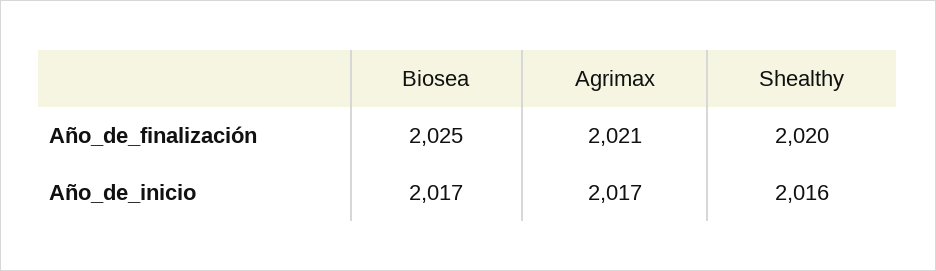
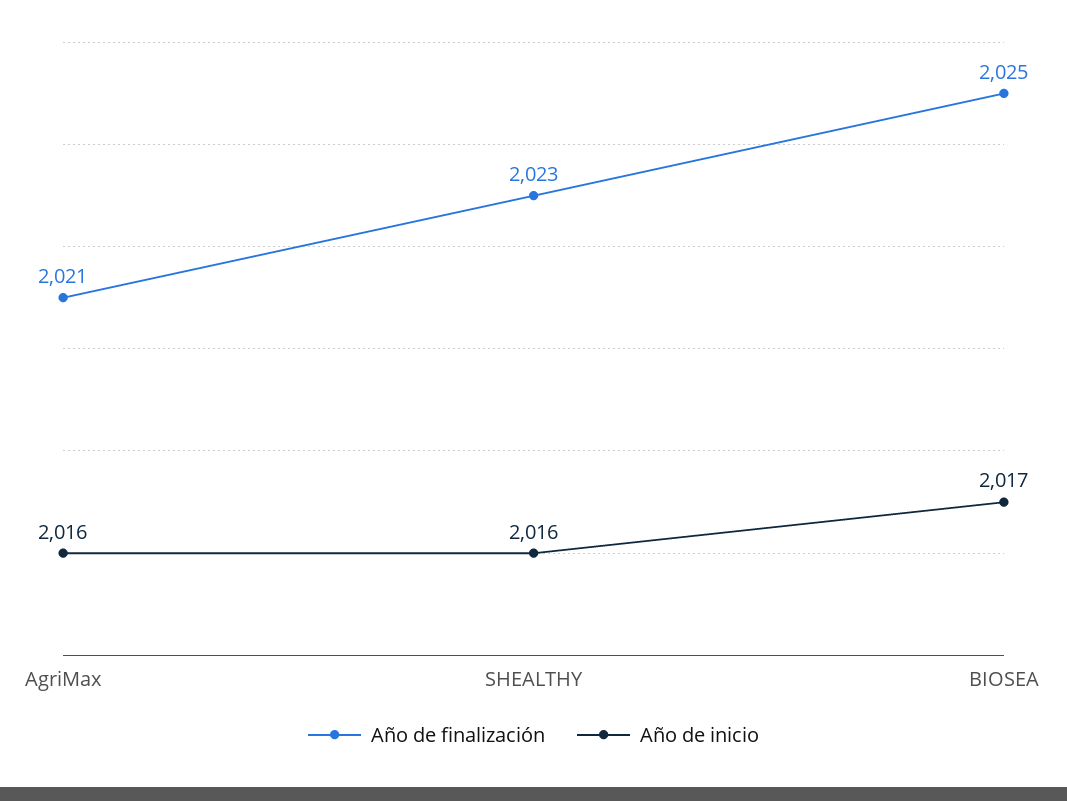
  {
    "Año_de_finalización": {
      "Biosea": 2025,
      "Agrimax": 2021,
-     "Shealthy": 2020
+     "Shealthy": 2023
    },
    "Año_de_inicio": {
      "Biosea": 2017,
-     "Agrimax": 2017,
+     "Agrimax": 2016,
      "Shealthy": 2016
    }
  }

